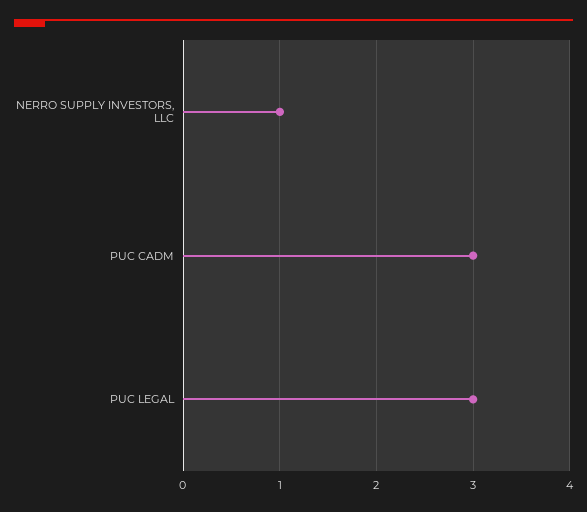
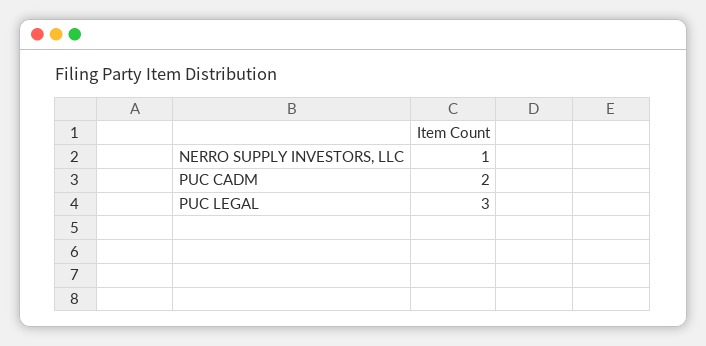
  {
    "NERRO SUPPLY INVESTORS, LLC": 1,
-   "PUC CADM": 3,
+   "PUC CADM": 2,
    "PUC LEGAL": 3
  }

